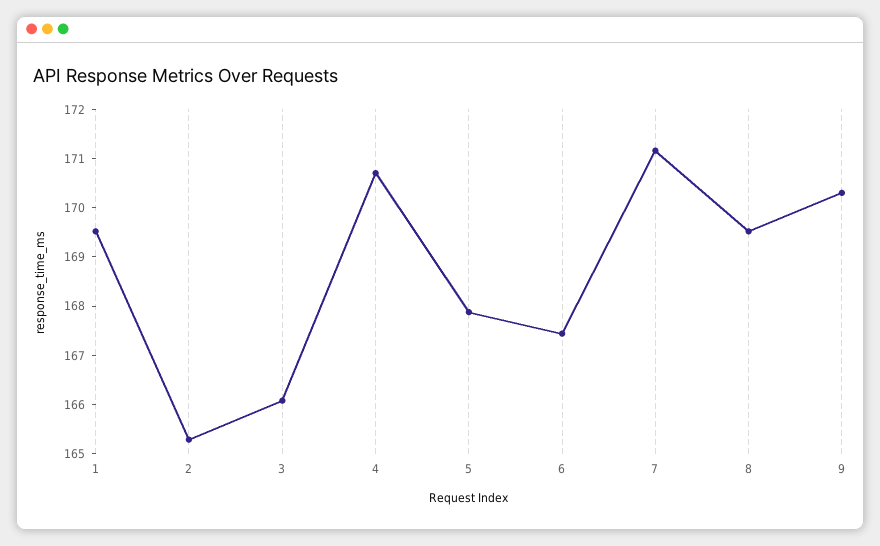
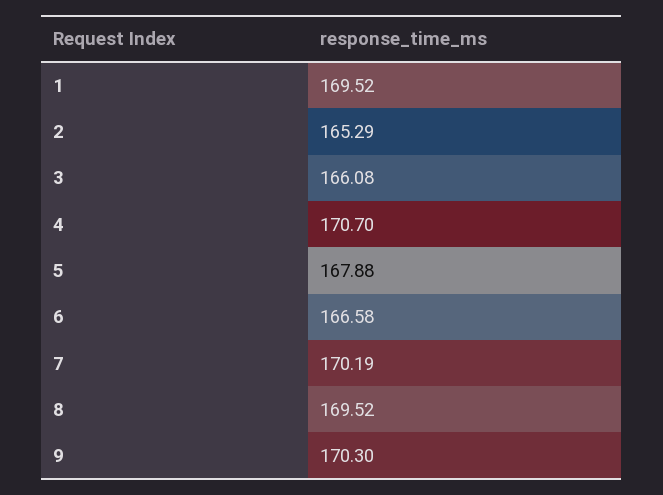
  {
    "1": 169.52,
    "2": 165.29,
    "3": 166.08,
    "4": 170.7,
    "5": 167.88,
-   "6": 167.4,
+   "6": 166.58,
-   "7": 171.2,
+   "7": 170.19,
    "8": 169.52,
    "9": 170.3
  }

